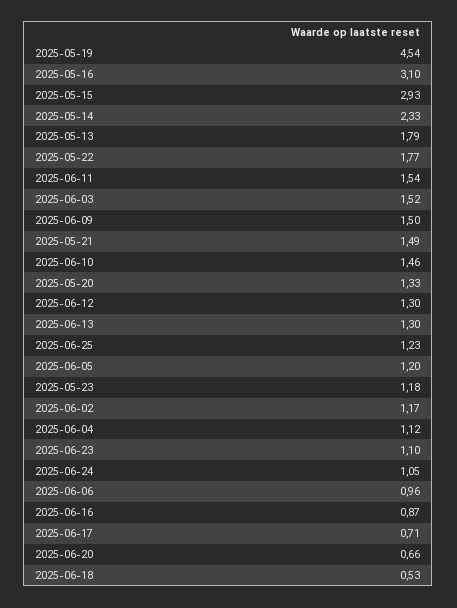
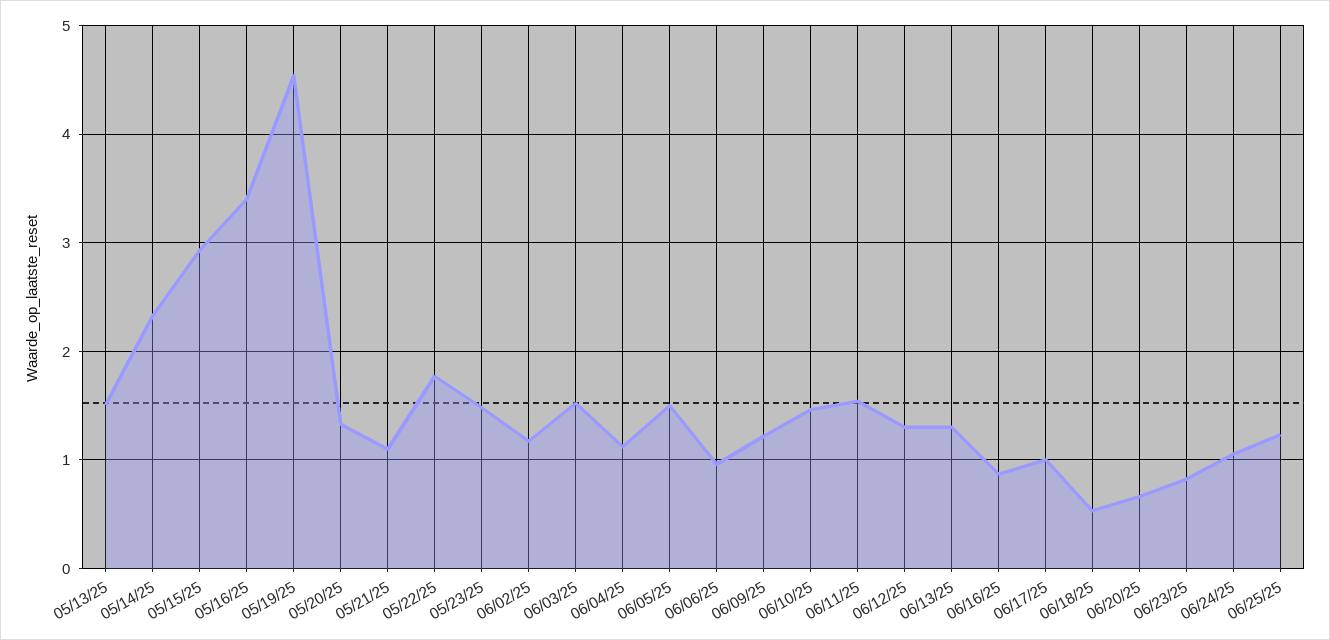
  {
    "2025-05-19": 4.54,
-   "2025-05-16": 3.1,
+   "2025-05-16": 3.4,
    "2025-05-15": 2.93,
    "2025-05-14": 2.33,
-   "2025-05-13": 1.79,
+   "2025-05-13": 1.5,
    "2025-05-22": 1.77,
    "2025-06-11": 1.54,
    "2025-06-03": 1.52,
-   "2025-06-09": 1.5,
+   "2025-06-09": 1.2,
-   "2025-05-21": 1.49,
+   "2025-05-21": 1.1,
    "2025-06-10": 1.46,
    "2025-05-20": 1.33,
    "2025-06-12": 1.3,
    "2025-06-13": 1.3,
    "2025-06-25": 1.23,
-   "2025-06-05": 1.2,
+   "2025-06-05": 1.5,
-   "2025-05-23": 1.18,
+   "2025-05-23": 1.5,
    "2025-06-02": 1.17,
    "2025-06-04": 1.12,
-   "2025-06-23": 1.1,
+   "2025-06-23": 0.8,
    "2025-06-24": 1.05,
    "2025-06-06": 0.96,
    "2025-06-16": 0.87,
-   "2025-06-17": 0.71,
+   "2025-06-17": 1,
    "2025-06-20": 0.66,
    "2025-06-18": 0.53
  }

